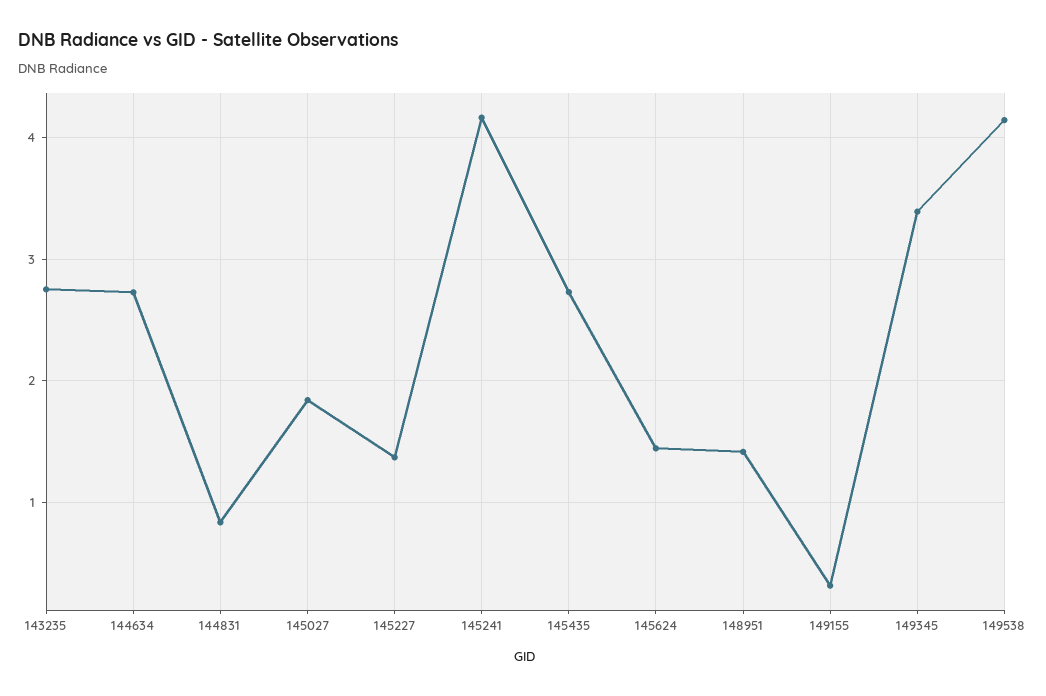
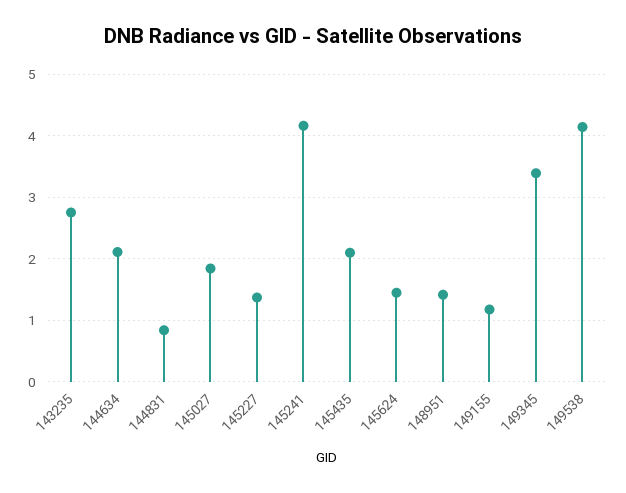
  {
    "143235": 2.8,
-   "144634": 2.7,
+   "144634": 2.1,
    "144831": 0.8,
    "145027": 1.8,
    "145227": 1.4,
    "145241": 4.2,
-   "145435": 2.7,
+   "145435": 2.1,
    "145624": 1.4,
    "148951": 1.4,
-   "149155": 0.3,
+   "149155": 1.2,
    "149345": 3.4,
    "149538": 4.1
  }

